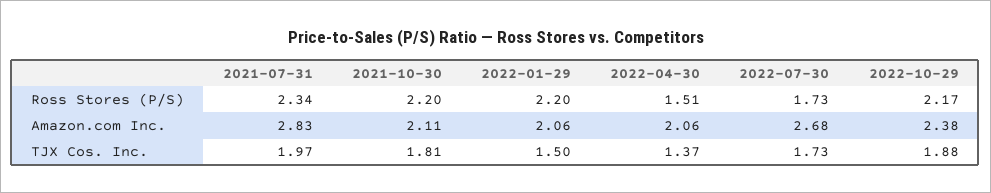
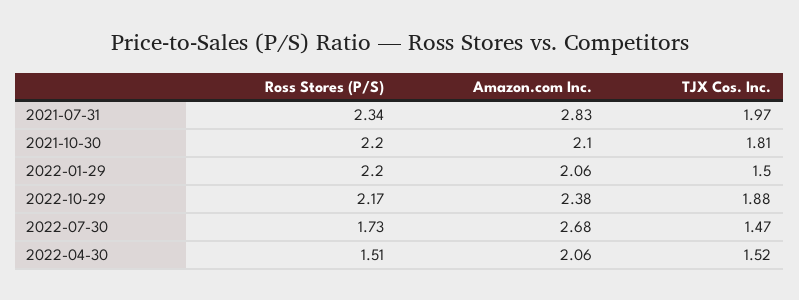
  {
    "2021-07-31": {
      "Ross Stores (P/S)": 2.34,
      "Amazon.com Inc.": 2.83,
      "TJX Cos. Inc.": 1.97
    },
    "2021-10-30": {
      "Ross Stores (P/S)": 2.2,
-     "Amazon.com Inc.": 2.11,
+     "Amazon.com Inc.": 2.1,
      "TJX Cos. Inc.": 1.81
    },
    "2022-01-29": {
      "Ross Stores (P/S)": 2.2,
      "Amazon.com Inc.": 2.06,
      "TJX Cos. Inc.": 1.5
    },
    "2022-04-30": {
      "Ross Stores (P/S)": 1.51,
      "Amazon.com Inc.": 2.06,
-     "TJX Cos. Inc.": 1.37
+     "TJX Cos. Inc.": 1.52
    },
    "2022-07-30": {
      "Ross Stores (P/S)": 1.73,
      "Amazon.com Inc.": 2.68,
-     "TJX Cos. Inc.": 1.73
+     "TJX Cos. Inc.": 1.47
    },
    "2022-10-29": {
      "Ross Stores (P/S)": 2.17,
      "Amazon.com Inc.": 2.38,
      "TJX Cos. Inc.": 1.88
    }
  }

